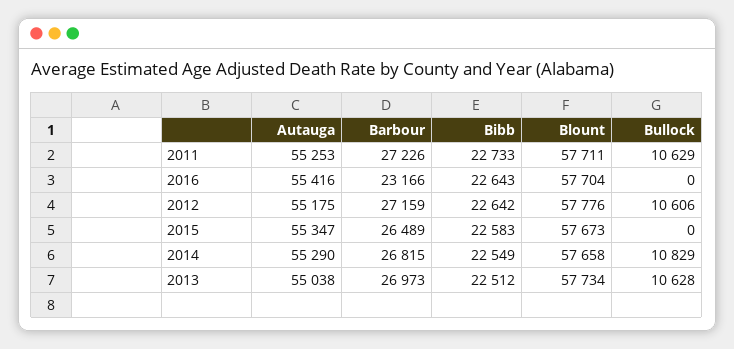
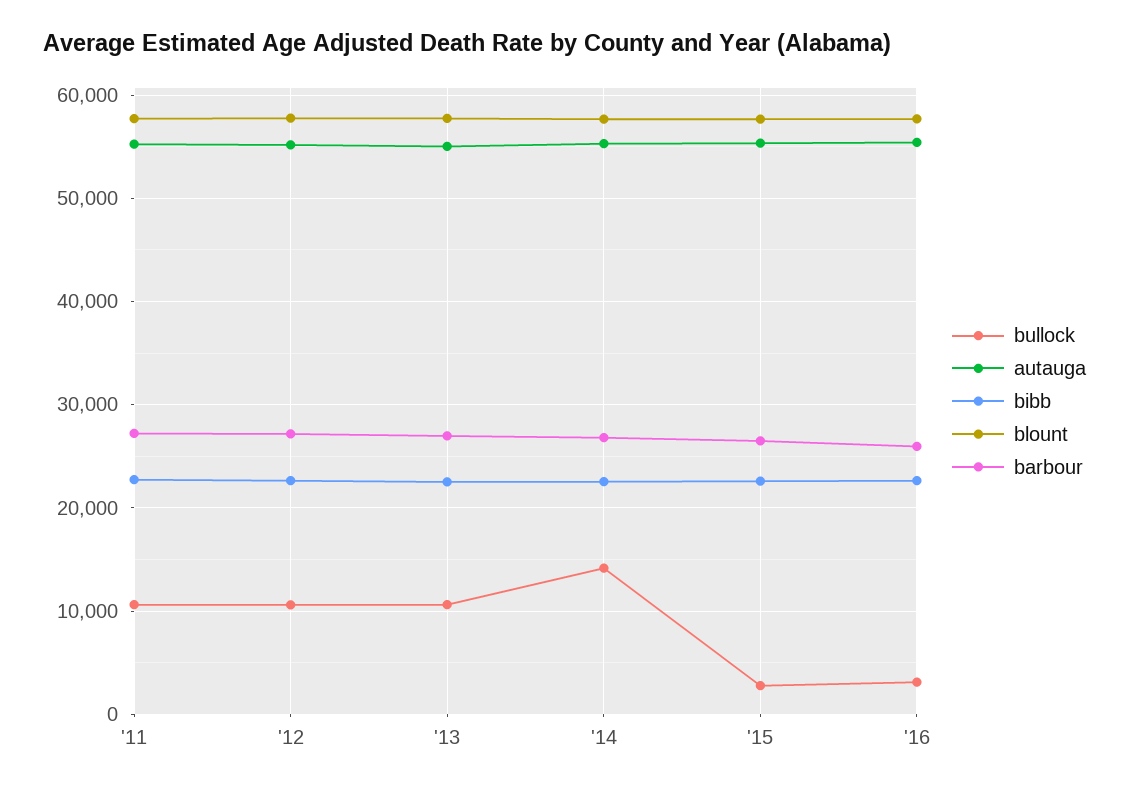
  {
    "Autauga": {
      "2011": 55253,
      "2016": 55416,
      "2012": 55175,
      "2015": 55347,
      "2014": 55290,
      "2013": 55038
    },
    "Barbour": {
      "2011": 27226,
-     "2016": 23166,
+     "2016": 26000,
      "2012": 27159,
      "2015": 26489,
      "2014": 26815,
      "2013": 26973
    },
    "Bibb": {
      "2011": 22733,
      "2016": 22643,
      "2012": 22642,
      "2015": 22583,
      "2014": 22549,
      "2013": 22512
    },
    "Blount": {
      "2011": 57711,
      "2016": 57704,
      "2012": 57776,
      "2015": 57673,
      "2014": 57658,
      "2013": 57734
    },
    "Bullock": {
      "2011": 10629,
-     "2016": 0,
+     "2016": 3000,
      "2012": 10606,
-     "2015": 0,
+     "2015": 3000,
-     "2014": 10829,
+     "2014": 14000,
      "2013": 10628
    }
  }

